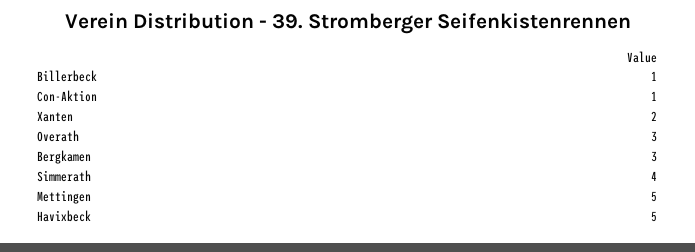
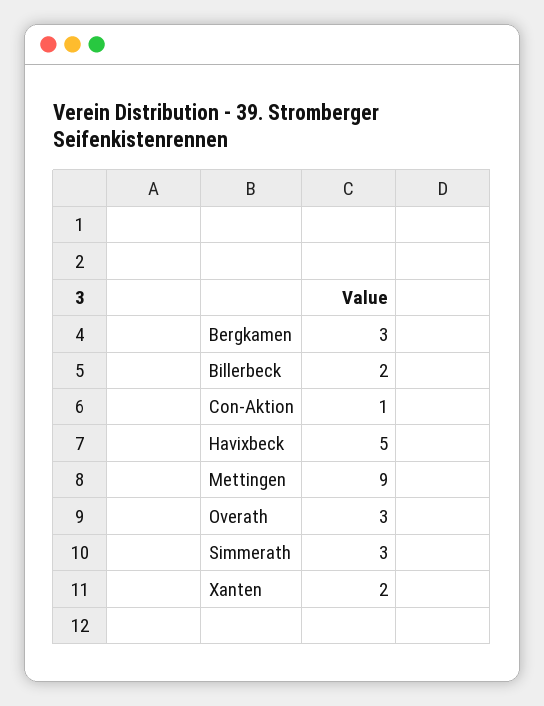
  {
-   "Billerbeck": 1,
+   "Billerbeck": 2,
    "Con-Aktion": 1,
    "Xanten": 2,
    "Overath": 3,
    "Bergkamen": 3,
-   "Simmerath": 4,
+   "Simmerath": 3,
-   "Mettingen": 5,
+   "Mettingen": 9,
    "Havixbeck": 5
  }

